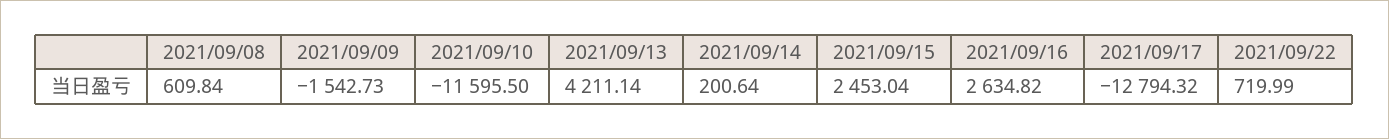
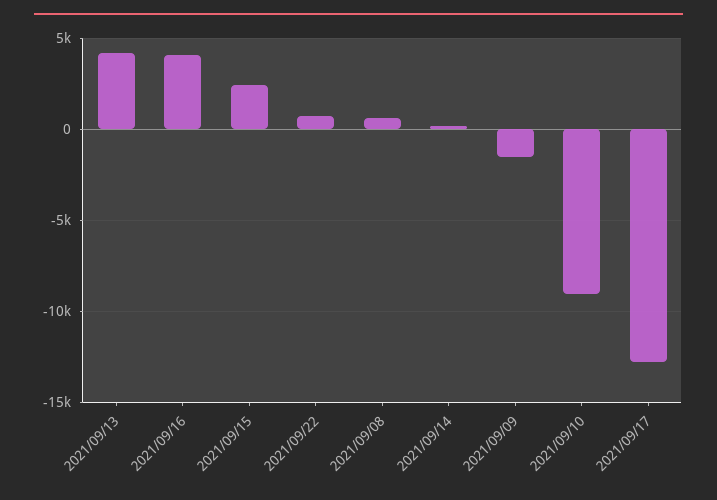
  {
    "2021/09/08": 609.84,
    "2021/09/09": -1542.73,
-   "2021/09/10": -11595.5,
+   "2021/09/10": -9000,
    "2021/09/13": 4211.14,
    "2021/09/14": 200.64,
    "2021/09/15": 2453.04,
-   "2021/09/16": 2634.82,
+   "2021/09/16": 4000,
    "2021/09/17": -12794.32,
    "2021/09/22": 719.99
  }

